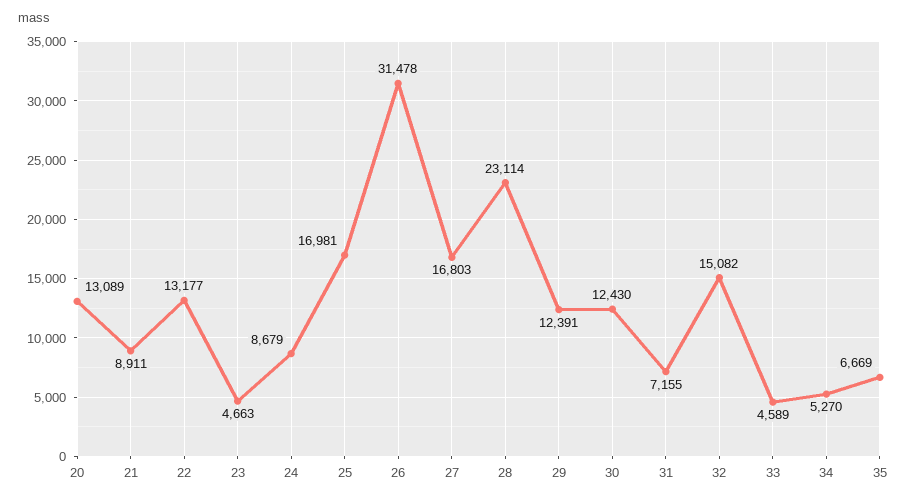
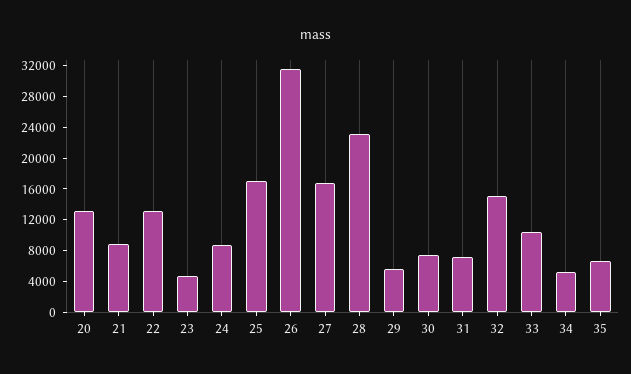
  {
    "20": 13089,
    "21": 8911,
    "22": 13177,
    "23": 4663,
    "24": 8679,
    "25": 16981,
    "26": 31478,
    "27": 16803,
    "28": 23114,
-   "29": 12391,
+   "29": 6000,
-   "30": 12430,
+   "30": 8000,
    "31": 7155,
    "32": 15082,
-   "33": 4589,
+   "33": 10000,
    "34": 5270,
    "35": 6669
  }

